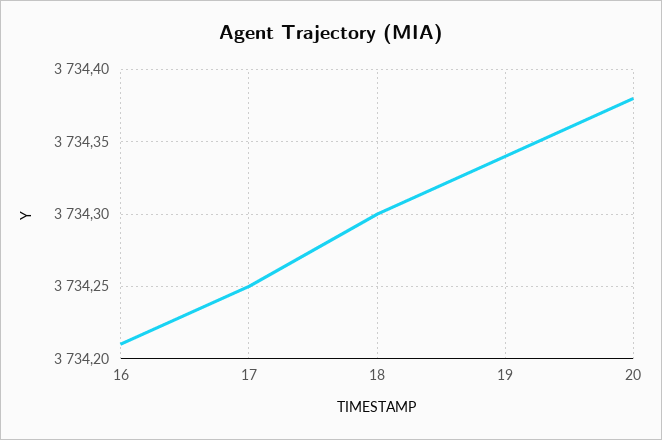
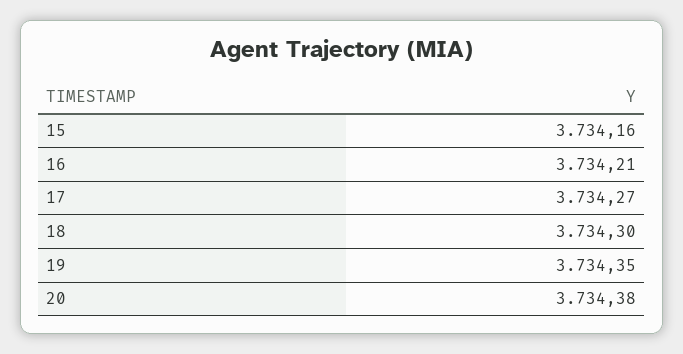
  {
    "16": 3734.21,
-   "17": 3734.25,
+   "17": 3734.27,
    "18": 3734.3,
-   "19": 3734.34,
+   "19": 3734.35,
-   "20": 3734.38
+   "20": 3734.38,
+   "15": 3734.16
  }

